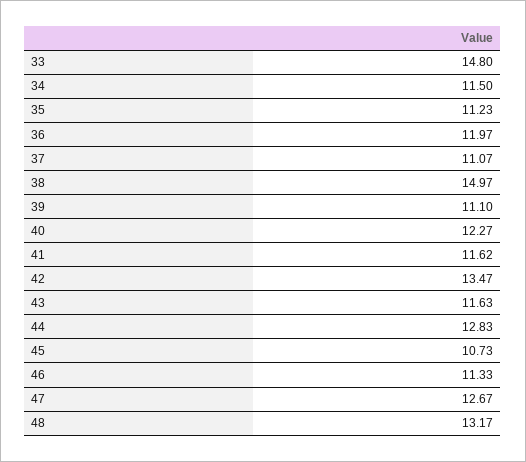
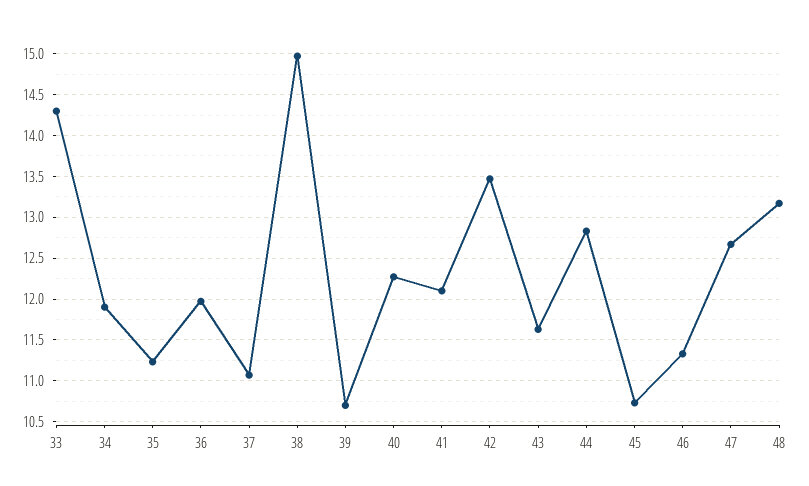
  {
-   "33": 14.8,
+   "33": 14.3,
-   "34": 11.5,
+   "34": 11.9,
    "35": 11.23,
    "36": 11.97,
    "37": 11.07,
    "38": 14.97,
-   "39": 11.1,
+   "39": 10.7,
    "40": 12.27,
-   "41": 11.62,
+   "41": 12.1,
    "42": 13.47,
    "43": 11.63,
    "44": 12.83,
    "45": 10.73,
    "46": 11.33,
    "47": 12.67,
    "48": 13.17
  }

